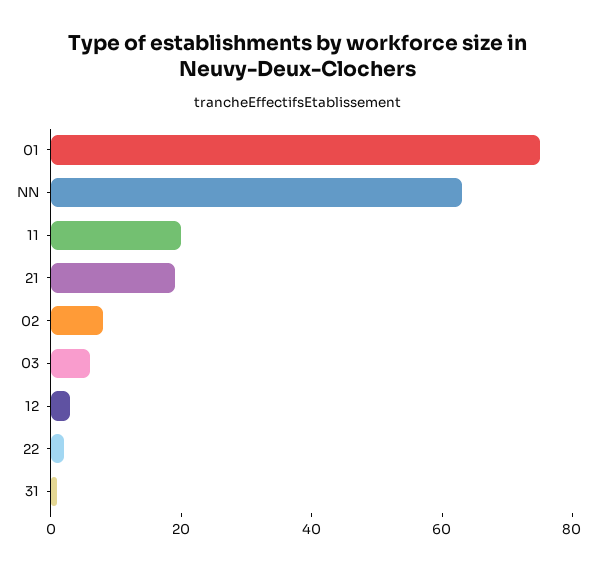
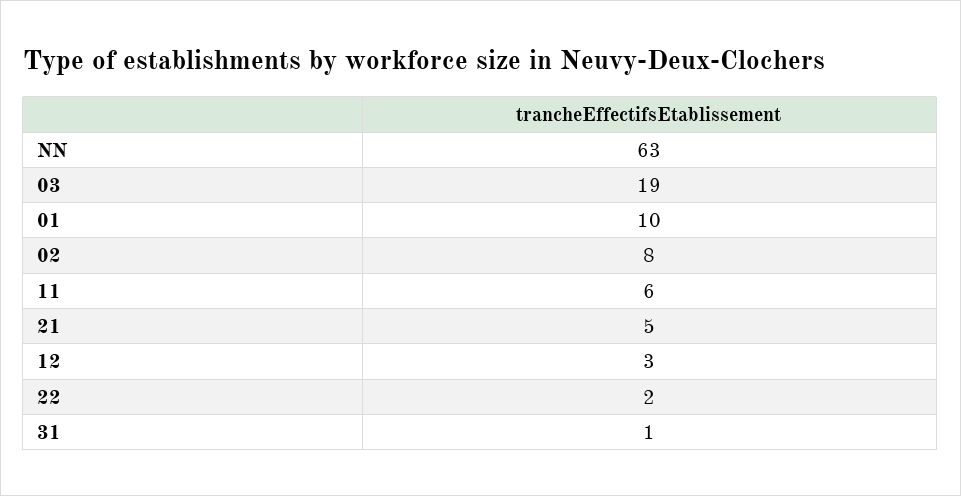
  {
-   "01": 75,
+   "01": 10,
    "NN": 63,
-   "11": 20,
+   "11": 6,
-   "21": 20,
+   "21": 5,
    "02": 8,
-   "03": 5,
+   "03": 19,
    "12": 3,
    "22": 2,
    "31": 1
  }

